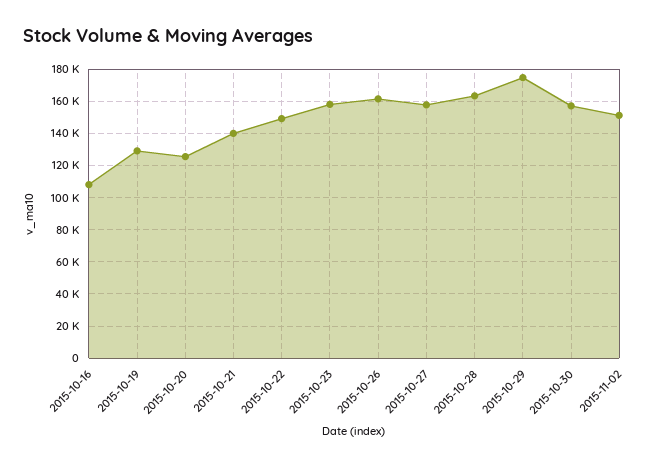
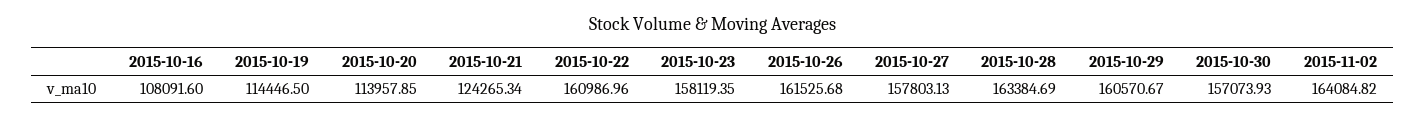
  {
    "2015-10-16": 108091.6,
-   "2015-10-19": 130000,
+   "2015-10-19": 114446.5,
-   "2015-10-20": 125000,
+   "2015-10-20": 113957.85,
-   "2015-10-21": 140000,
+   "2015-10-21": 124265.34,
-   "2015-10-22": 150000,
+   "2015-10-22": 160986.96,
    "2015-10-23": 158119.35,
    "2015-10-26": 161525.68,
    "2015-10-27": 157803.13,
    "2015-10-28": 163384.69,
-   "2015-10-29": 175000,
+   "2015-10-29": 160570.67,
    "2015-10-30": 157073.93,
-   "2015-11-02": 150000
+   "2015-11-02": 164084.82
  }

